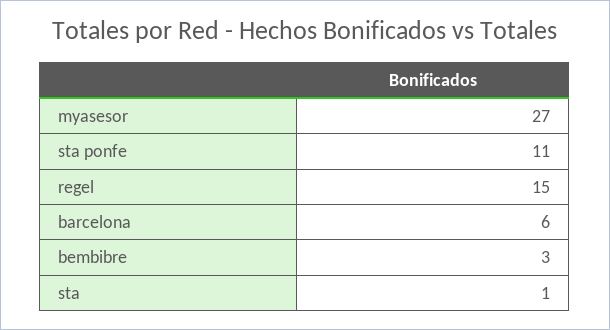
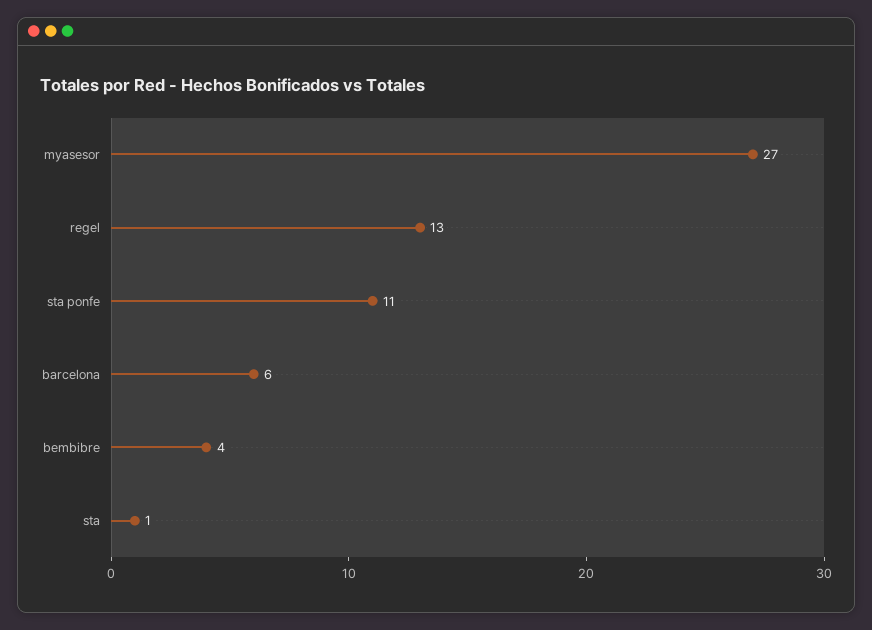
  {
    "myasesor": 27,
    "sta ponfe": 11,
-   "regel": 15,
+   "regel": 13,
    "barcelona": 6,
-   "bembibre": 3,
+   "bembibre": 4,
    "sta": 1
  }

